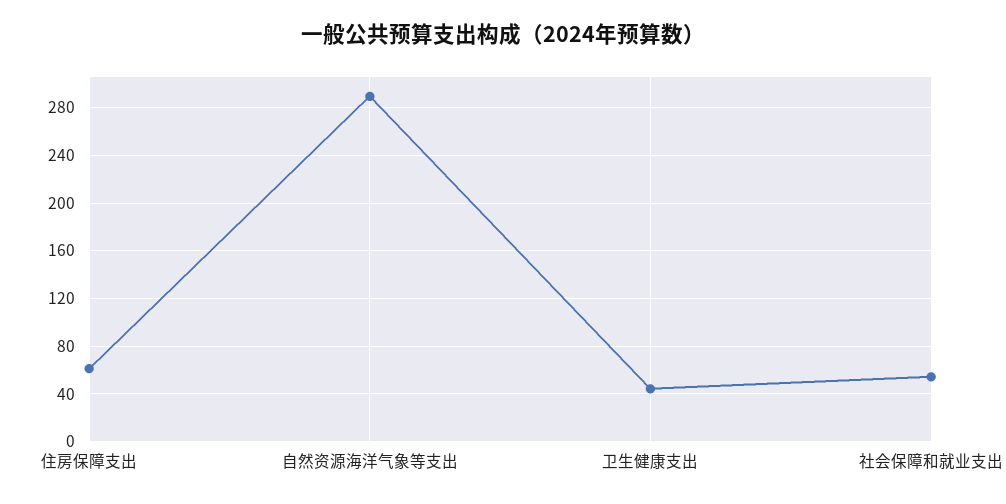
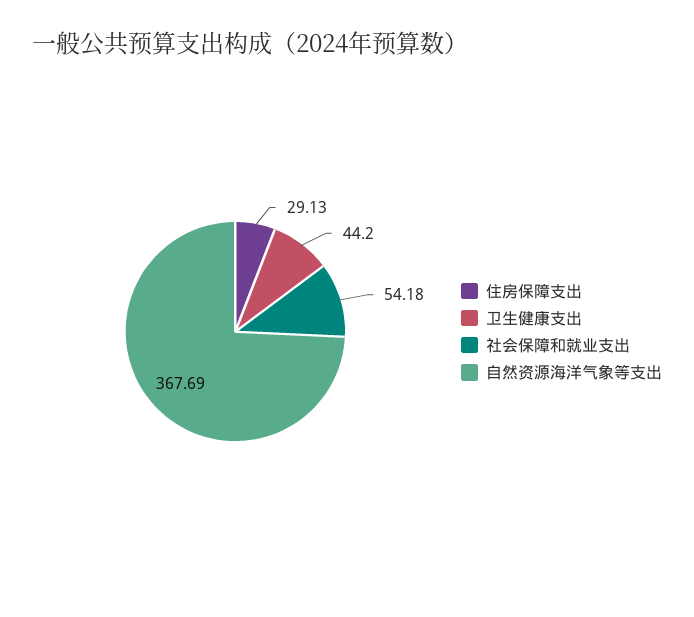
  {
-   "住房保障支出": 60,
+   "住房保障支出": 29.13,
-   "自然资源海洋气象等支出": 290,
+   "自然资源海洋气象等支出": 367.69,
    "卫生健康支出": 44.2,
    "社会保障和就业支出": 54.18
  }

